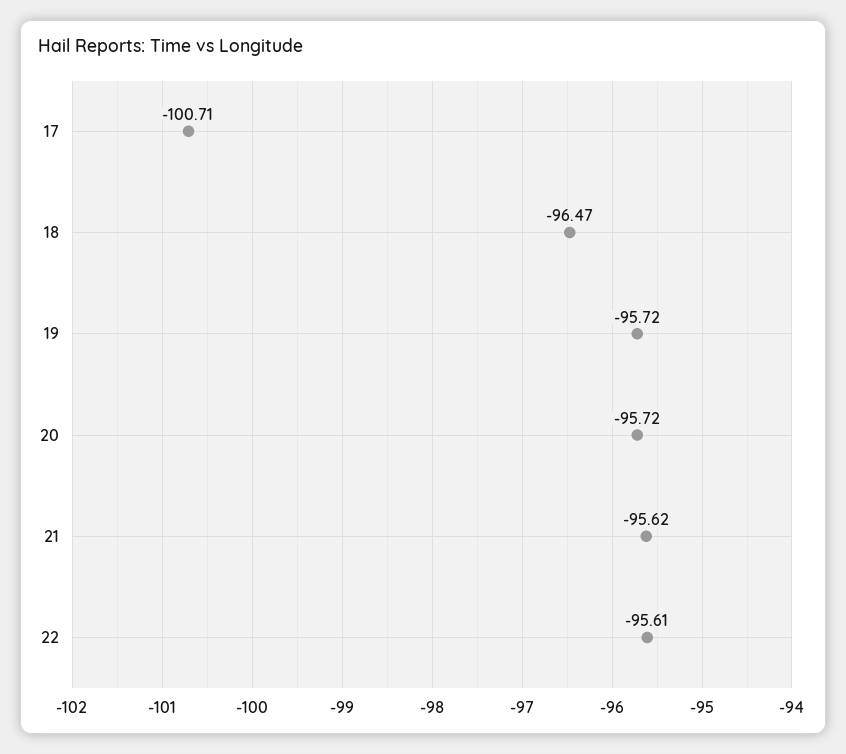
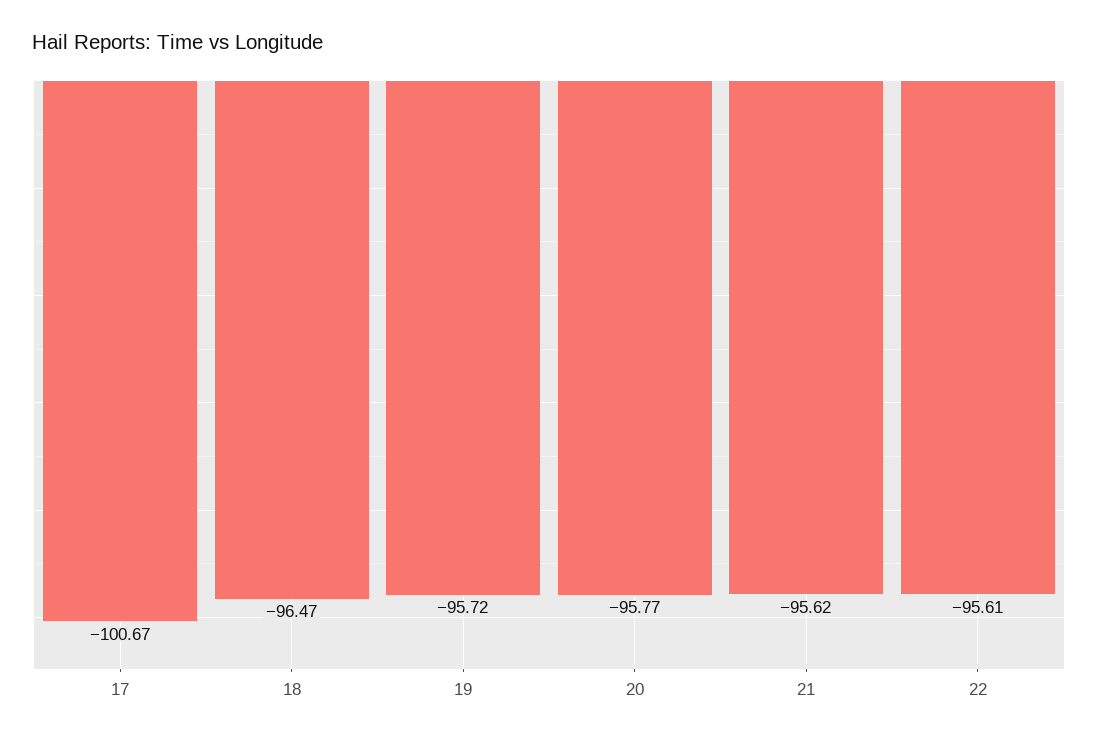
  {
-   "17": -100.71,
+   "17": -100.67,
    "18": -96.47,
    "19": -95.72,
-   "20": -95.72,
+   "20": -95.77,
    "21": -95.62,
    "22": -95.61
  }

